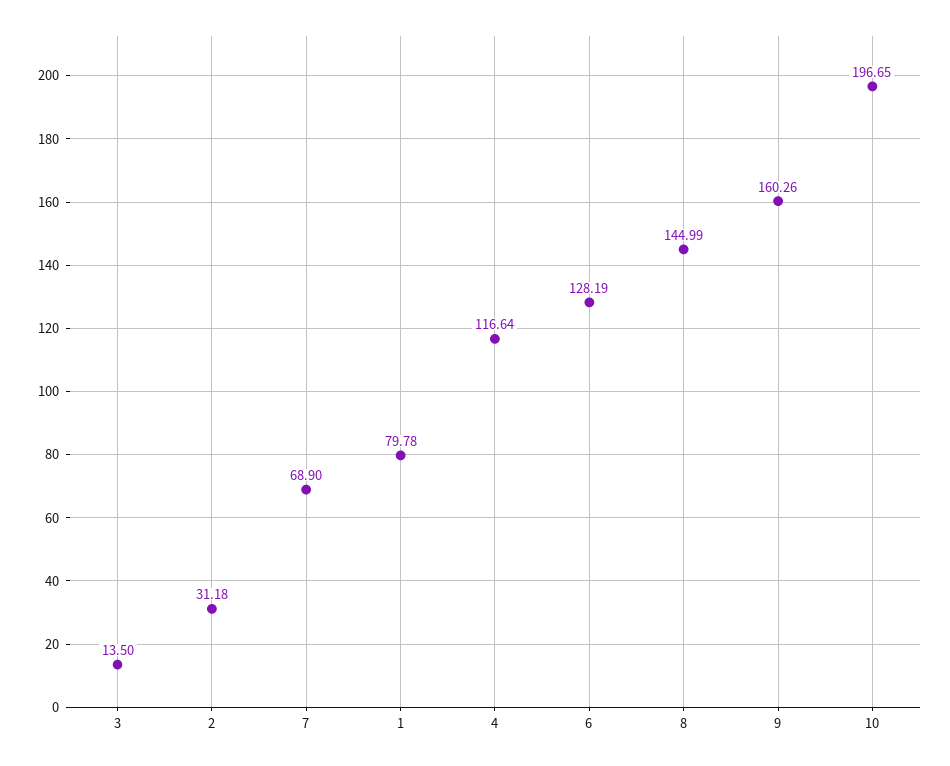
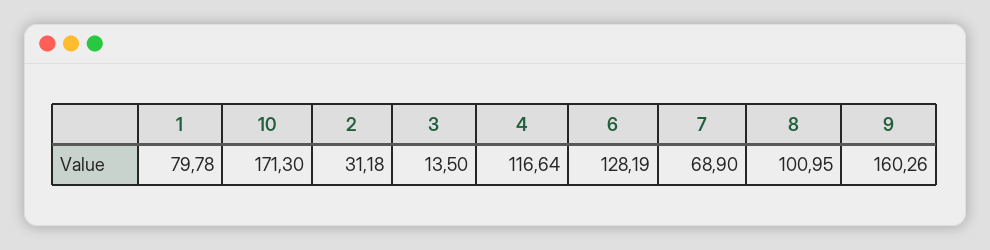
  {
    "3": 13.5,
    "2": 31.18,
    "7": 68.9,
    "1": 79.78,
    "4": 116.64,
    "6": 128.19,
-   "8": 144.99,
+   "8": 100.95,
    "9": 160.26,
-   "10": 196.65
+   "10": 171.3
  }

